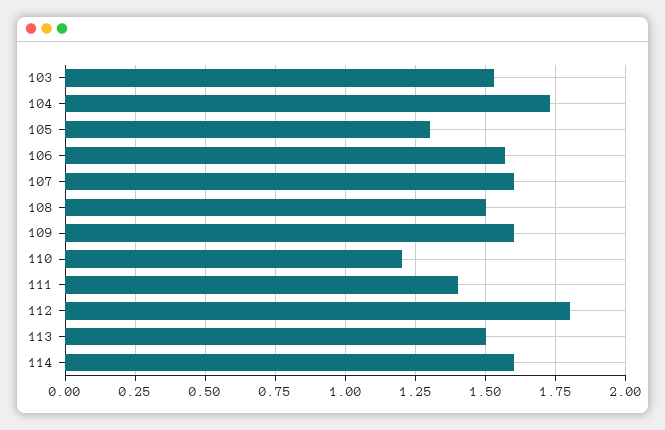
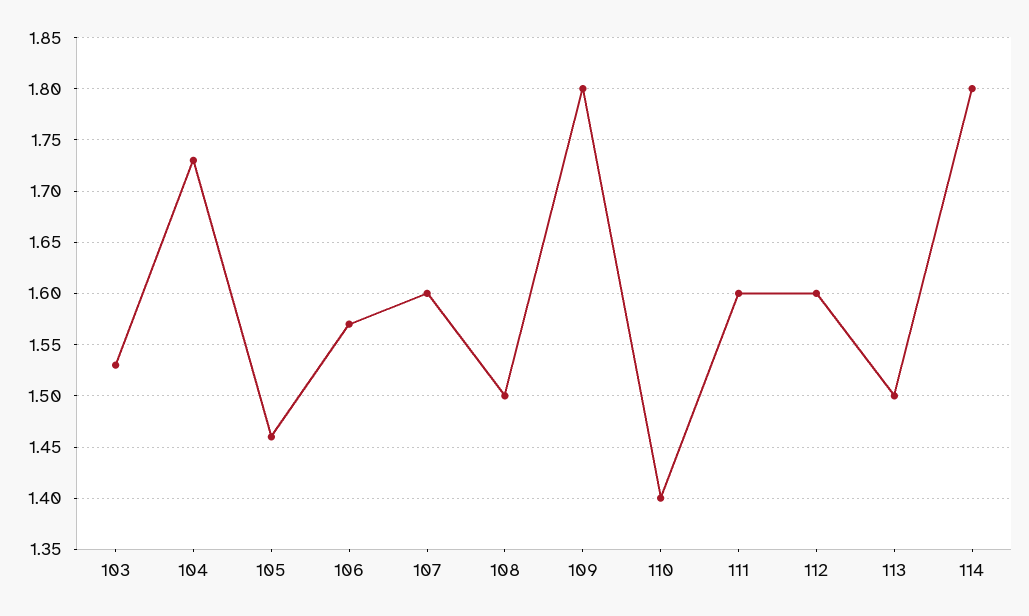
  {
    "103": 1.53,
    "104": 1.73,
-   "105": 1.3,
+   "105": 1.46,
    "106": 1.57,
    "107": 1.6,
    "108": 1.5,
-   "109": 1.6,
+   "109": 1.8,
-   "110": 1.2,
+   "110": 1.4,
-   "111": 1.4,
+   "111": 1.6,
-   "112": 1.8,
+   "112": 1.6,
    "113": 1.5,
-   "114": 1.6
+   "114": 1.8
  }

